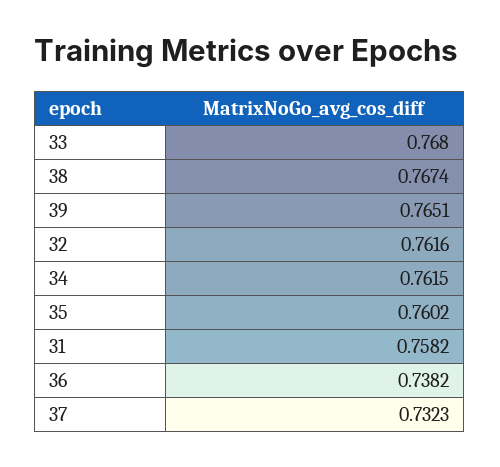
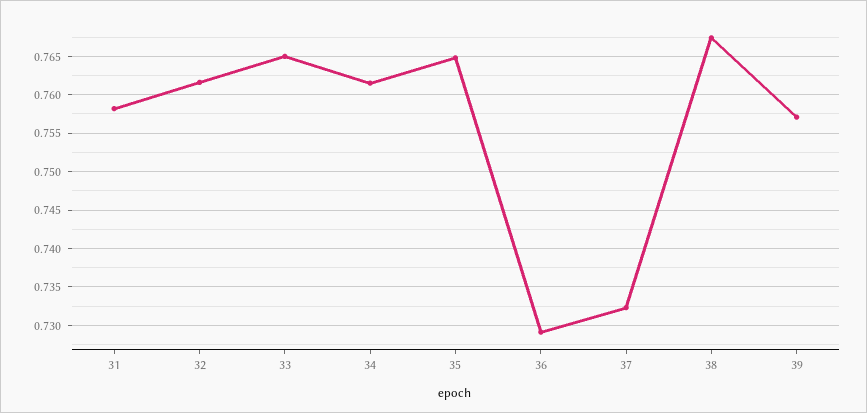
  {
-   "33": 0.768,
+   "33": 0.765,
    "38": 0.7674,
-   "39": 0.7651,
+   "39": 0.757,
    "32": 0.7616,
    "34": 0.7615,
-   "35": 0.7602,
+   "35": 0.765,
    "31": 0.7582,
-   "36": 0.7382,
+   "36": 0.729,
    "37": 0.7323
  }

